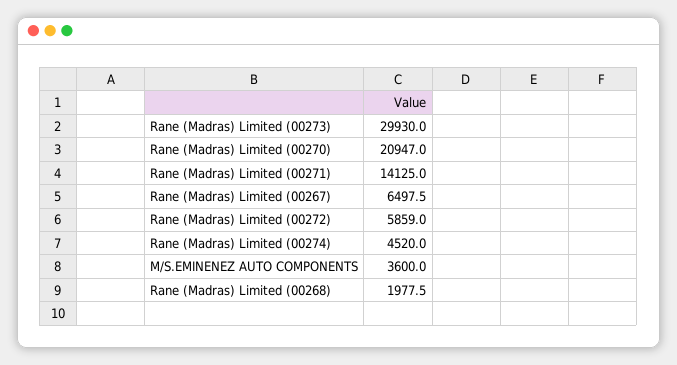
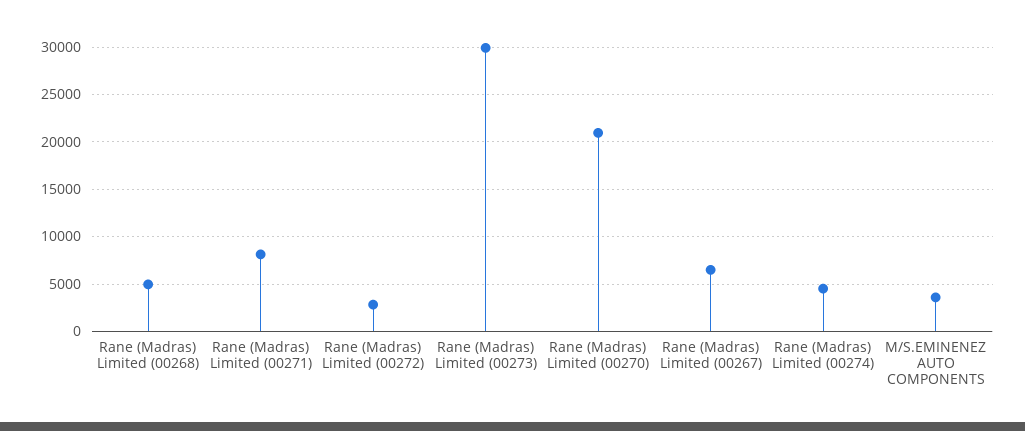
  {
    "Rane (Madras) Limited (00273)": 29930,
    "Rane (Madras) Limited (00270)": 20947,
-   "Rane (Madras) Limited (00271)": 14125,
+   "Rane (Madras) Limited (00271)": 8000,
    "Rane (Madras) Limited (00267)": 6497.5,
-   "Rane (Madras) Limited (00272)": 5859,
+   "Rane (Madras) Limited (00272)": 3000,
    "Rane (Madras) Limited (00274)": 4520,
    "M/S.EMINENEZ AUTO COMPONENTS": 3600,
-   "Rane (Madras) Limited (00268)": 1977.5
+   "Rane (Madras) Limited (00268)": 5000
  }

